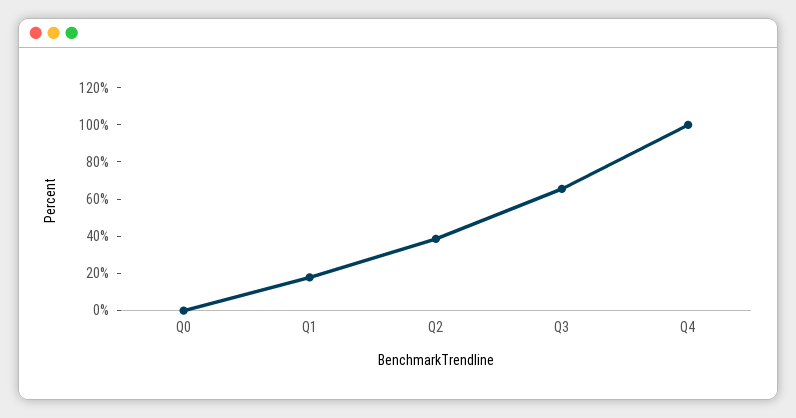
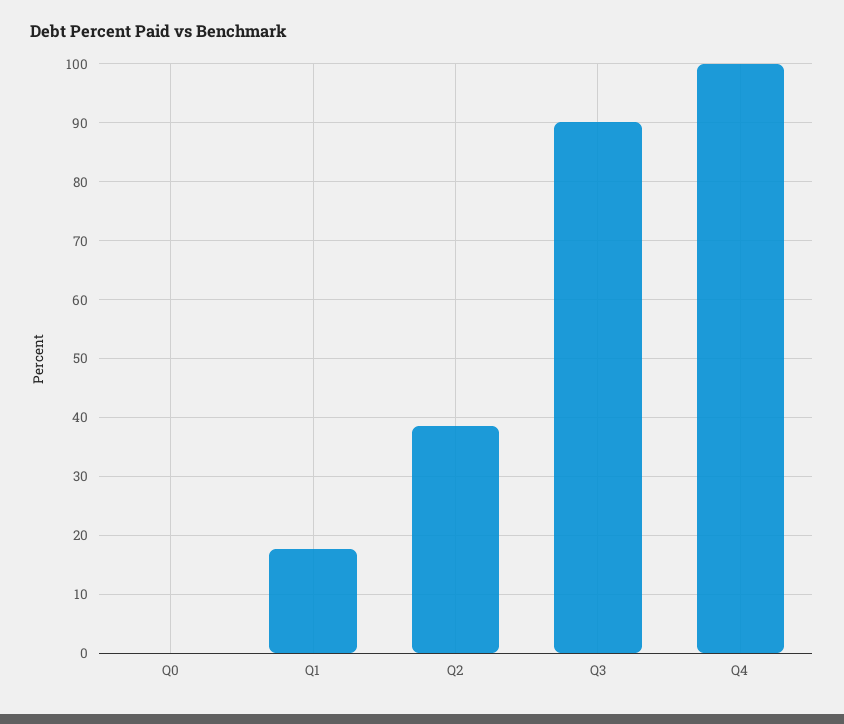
  {
    "Q0": 0,
    "Q1": 18,
    "Q2": 38,
-   "Q3": 65,
+   "Q3": 90,
    "Q4": 100
  }

